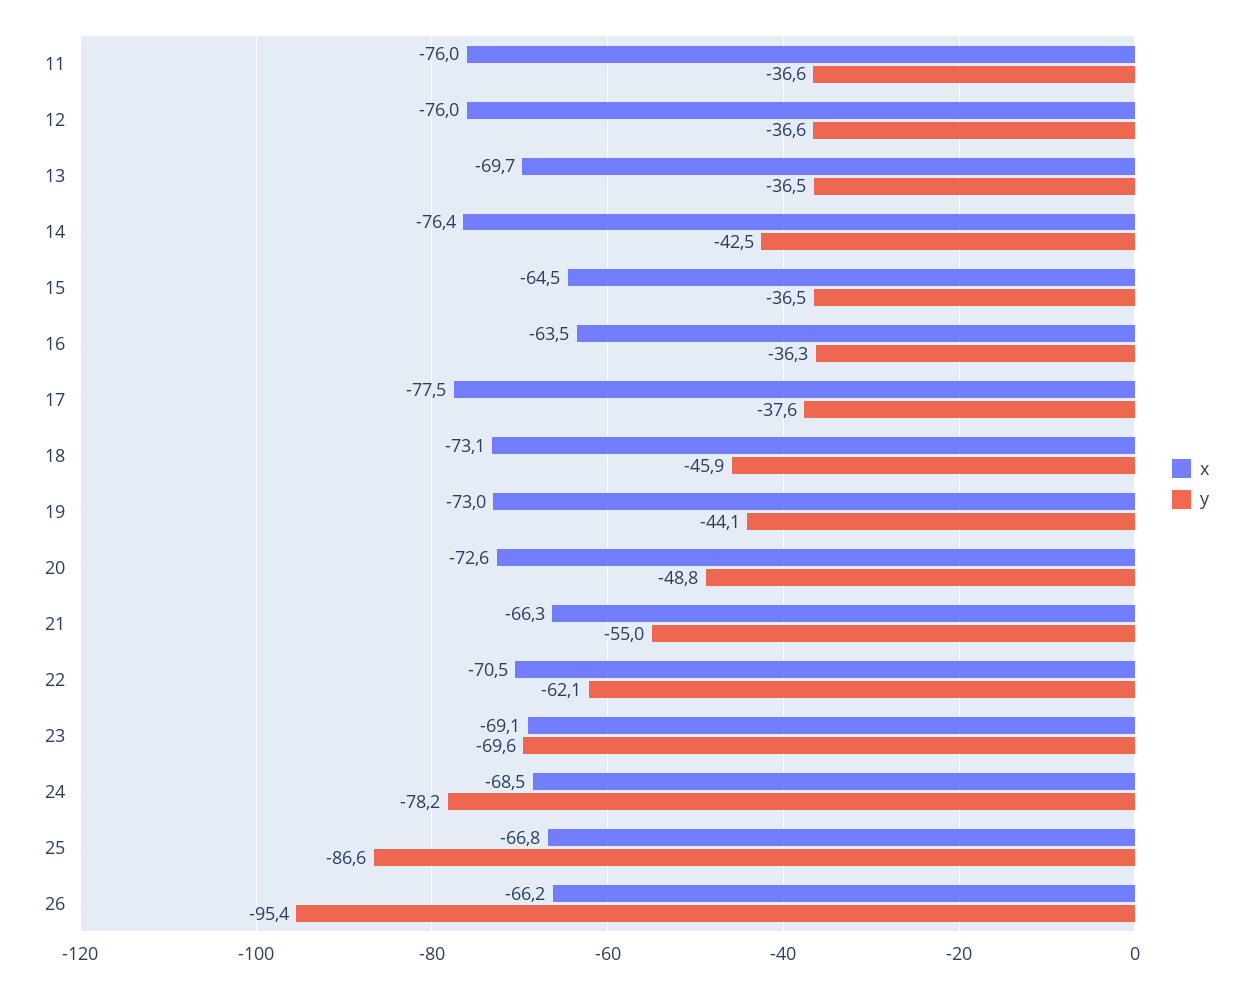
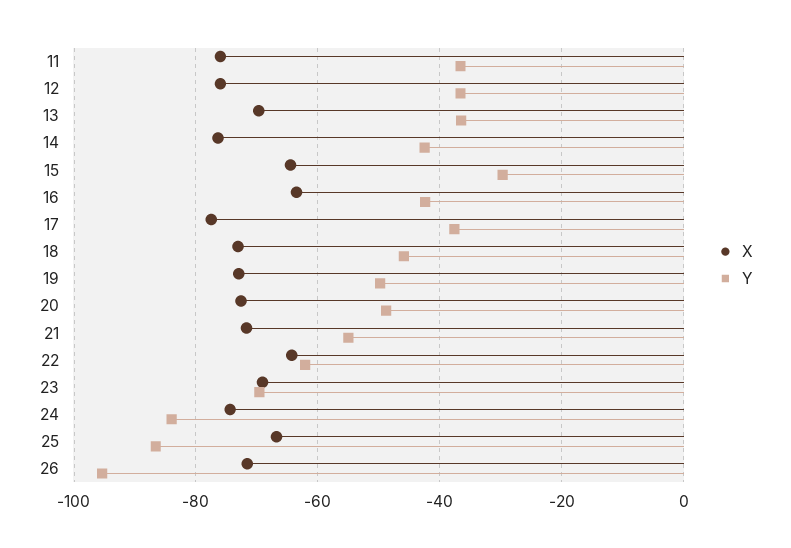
  {
    "x": {
      "11": -76,
      "12": -76,
      "13": -69.7,
      "14": -76.4,
      "15": -64.5,
      "16": -63.5,
      "17": -77.5,
      "18": -73.1,
      "19": -73,
      "20": -72.6,
-     "21": -66.3,
+     "21": -72,
-     "22": -70.5,
+     "22": -64,
      "23": -69.1,
-     "24": -68.5,
+     "24": -74,
      "25": -66.8,
-     "26": -66.2
+     "26": -72
    },
    "y": {
      "11": -36.6,
      "12": -36.6,
      "13": -36.5,
      "14": -42.5,
-     "15": -36.5,
+     "15": -30,
-     "16": -36.3,
+     "16": -42,
      "17": -37.6,
      "18": -45.9,
-     "19": -44.1,
+     "19": -50,
      "20": -48.8,
      "21": -55,
      "22": -62.1,
      "23": -69.6,
-     "24": -78.2,
+     "24": -84,
      "25": -86.6,
      "26": -95.4
    }
  }

